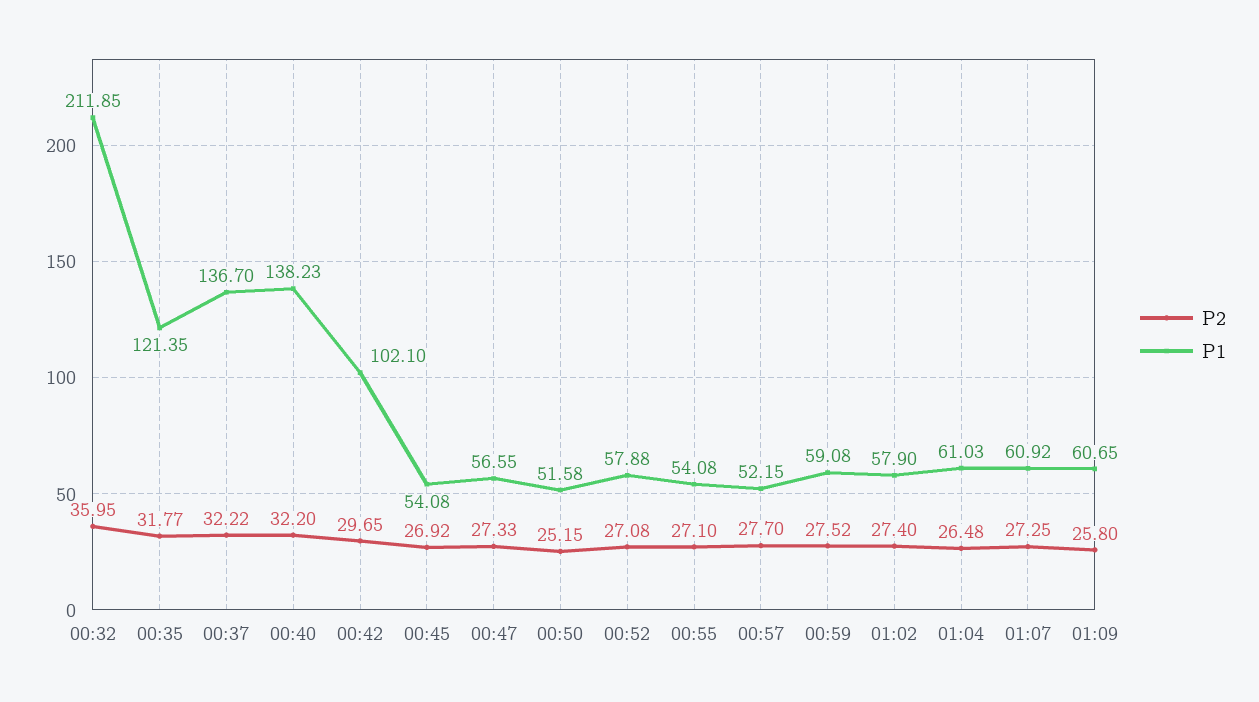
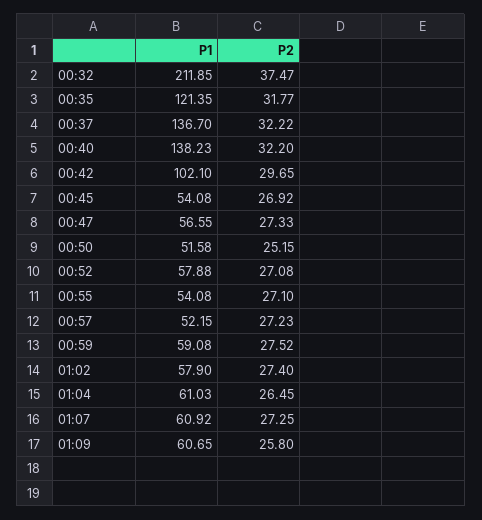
  {
    "P2": {
-     "00:32": 35.95,
+     "00:32": 37.47,
      "00:35": 31.77,
      "00:37": 32.22,
      "00:40": 32.2,
      "00:42": 29.65,
      "00:45": 26.92,
      "00:47": 27.33,
      "00:50": 25.15,
      "00:52": 27.08,
      "00:55": 27.1,
-     "00:57": 27.7,
+     "00:57": 27.23,
      "00:59": 27.52,
      "01:02": 27.4,
-     "01:04": 26.48,
+     "01:04": 26.45,
      "01:07": 27.25,
      "01:09": 25.8
    },
    "P1": {
      "00:32": 211.85,
      "00:35": 121.35,
      "00:37": 136.7,
      "00:40": 138.23,
      "00:42": 102.1,
      "00:45": 54.08,
      "00:47": 56.55,
      "00:50": 51.58,
      "00:52": 57.88,
      "00:55": 54.08,
      "00:57": 52.15,
      "00:59": 59.08,
      "01:02": 57.9,
      "01:04": 61.03,
      "01:07": 60.92,
      "01:09": 60.65
    }
  }

